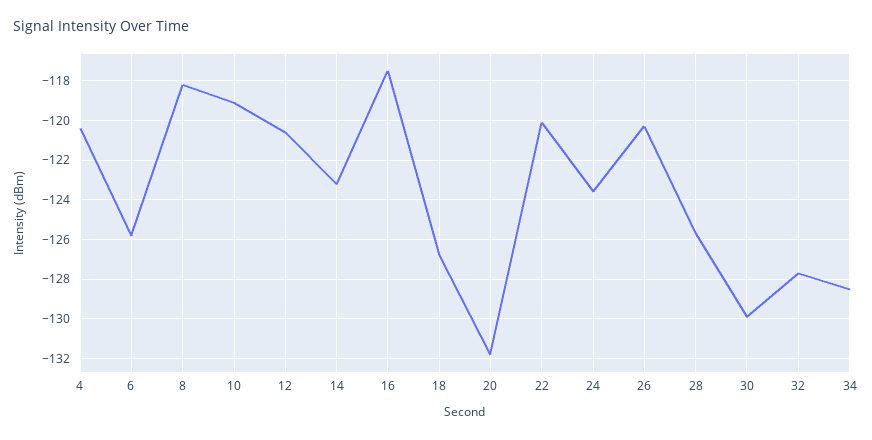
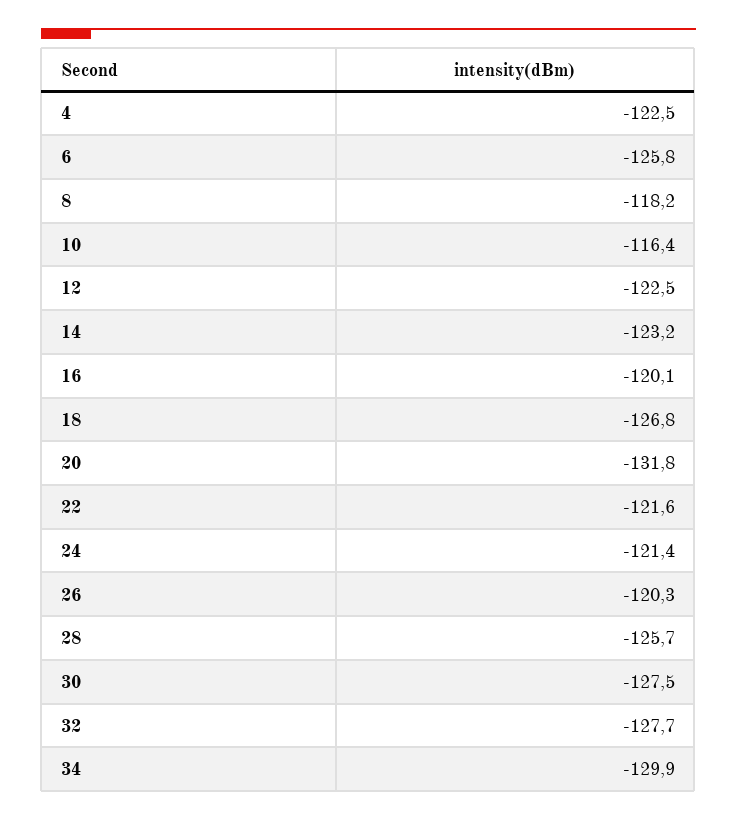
  {
-   "4": -120.5,
+   "4": -122.5,
    "6": -125.8,
    "8": -118.2,
-   "10": -119,
+   "10": -116.4,
-   "12": -120.5,
+   "12": -122.5,
    "14": -123.2,
-   "16": -117.5,
+   "16": -120.1,
    "18": -126.8,
    "20": -131.8,
-   "22": -120,
+   "22": -121.6,
-   "24": -123.5,
+   "24": -121.4,
    "26": -120.3,
    "28": -125.7,
-   "30": -130,
+   "30": -127.5,
    "32": -127.7,
-   "34": -128.5
+   "34": -129.9
  }

